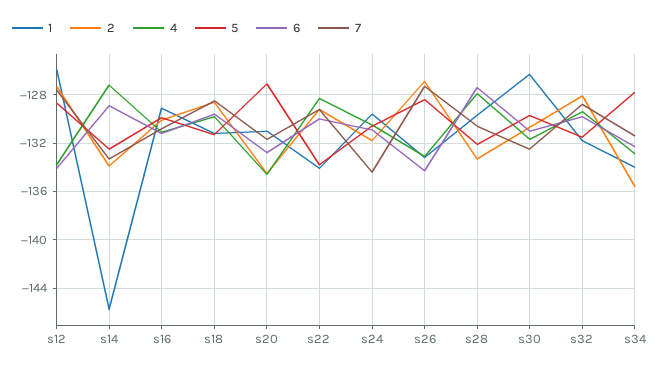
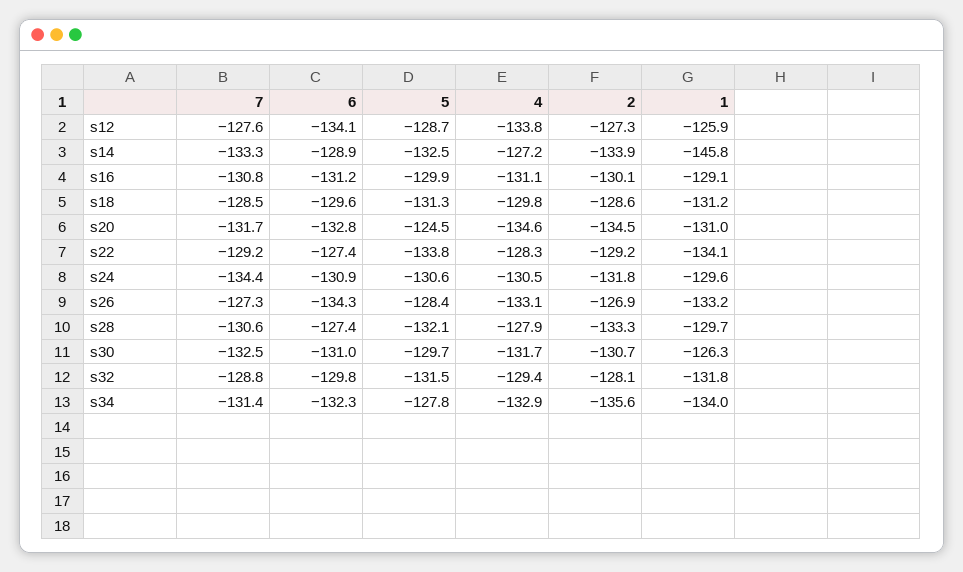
  {
    "1": {
      "s12": -125.9,
      "s14": -145.8,
      "s16": -129.1,
      "s18": -131.2,
      "s20": -131,
      "s22": -134.1,
      "s24": -129.6,
      "s26": -133.2,
      "s28": -129.7,
      "s30": -126.3,
      "s32": -131.8,
      "s34": -134
    },
    "2": {
      "s12": -127.3,
      "s14": -133.9,
      "s16": -130.1,
      "s18": -128.6,
      "s20": -134.5,
      "s22": -129.2,
      "s24": -131.8,
      "s26": -126.9,
      "s28": -133.3,
      "s30": -130.7,
      "s32": -128.1,
      "s34": -135.6
    },
    "4": {
      "s12": -133.8,
      "s14": -127.2,
      "s16": -131.1,
      "s18": -129.8,
      "s20": -134.6,
      "s22": -128.3,
      "s24": -130.5,
      "s26": -133.1,
      "s28": -127.9,
      "s30": -131.7,
      "s32": -129.4,
      "s34": -132.9
    },
    "5": {
      "s12": -128.7,
      "s14": -132.5,
      "s16": -129.9,
      "s18": -131.3,
-     "s20": -127,
+     "s20": -124.5,
      "s22": -133.8,
      "s24": -130.6,
      "s26": -128.4,
      "s28": -132.1,
      "s30": -129.7,
      "s32": -131.5,
      "s34": -127.8
    },
    "6": {
      "s12": -134.1,
      "s14": -128.9,
      "s16": -131.2,
      "s18": -129.6,
      "s20": -132.8,
-     "s22": -130,
+     "s22": -127.4,
      "s24": -130.9,
      "s26": -134.3,
      "s28": -127.4,
      "s30": -131,
      "s32": -129.8,
      "s34": -132.3
    },
    "7": {
      "s12": -127.6,
      "s14": -133.3,
      "s16": -130.8,
      "s18": -128.5,
      "s20": -131.7,
      "s22": -129.2,
      "s24": -134.4,
      "s26": -127.3,
      "s28": -130.6,
      "s30": -132.5,
      "s32": -128.8,
      "s34": -131.4
    }
  }

